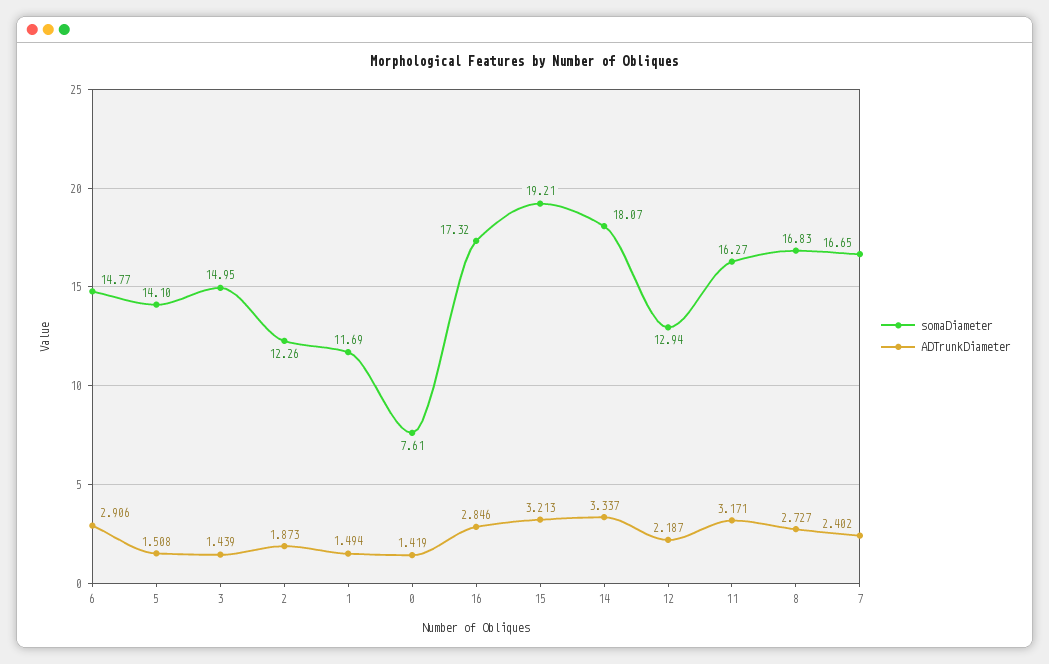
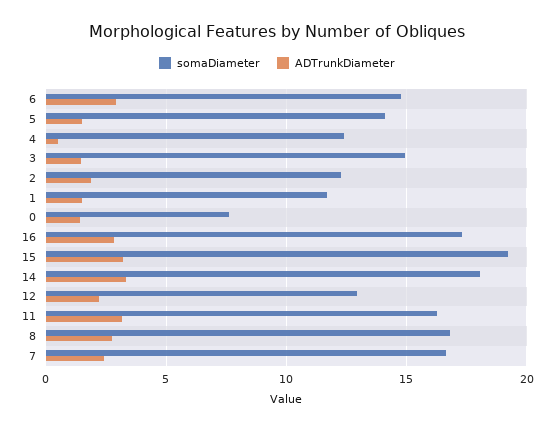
  {
    "somaDiameter": {
      "6": 14.77,
      "5": 14.1,
      "3": 14.95,
      "2": 12.26,
      "1": 11.69,
      "0": 7.61,
      "16": 17.32,
      "15": 19.21,
      "14": 18.07,
      "12": 12.94,
      "11": 16.27,
      "8": 16.83,
-     "7": 16.65
+     "7": 16.65,
+     "4": 12.5
    },
    "ADTrunkDiameter": {
      "6": 2.906,
      "5": 1.508,
      "3": 1.439,
      "2": 1.873,
      "1": 1.494,
      "0": 1.419,
      "16": 2.846,
      "15": 3.213,
      "14": 3.337,
      "12": 2.187,
      "11": 3.171,
      "8": 2.727,
-     "7": 2.402
+     "7": 2.402,
+     "4": 0.5
    }
  }

